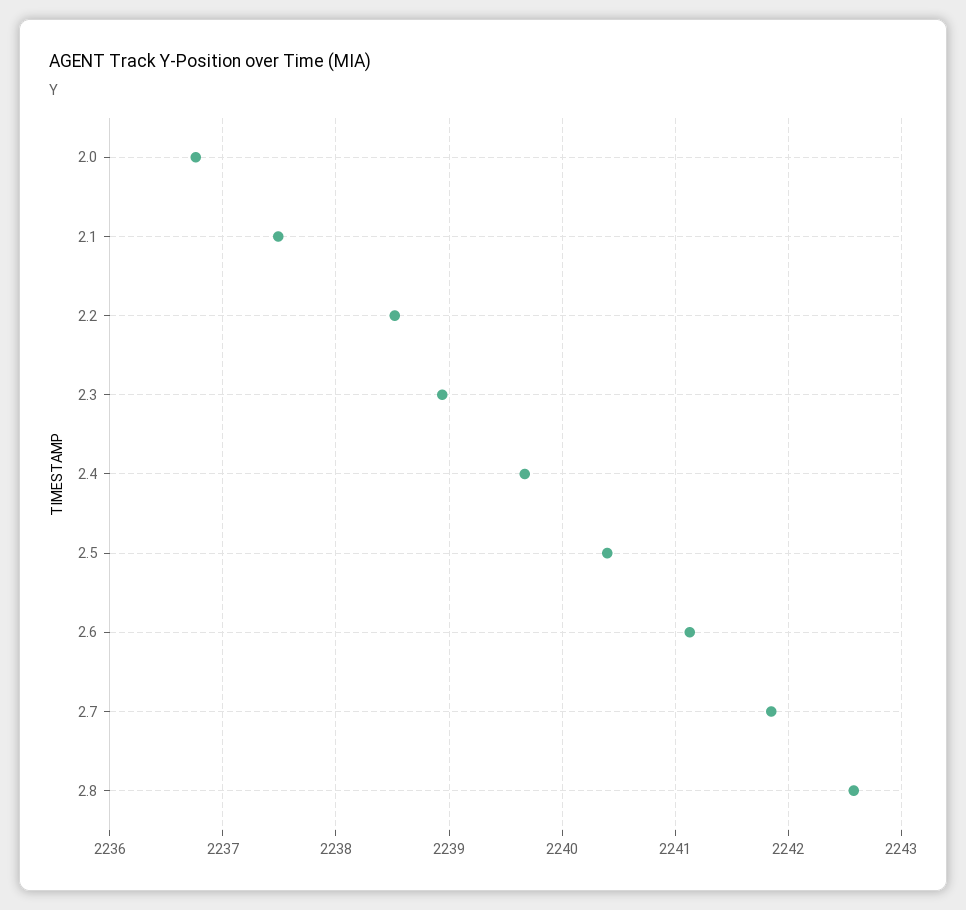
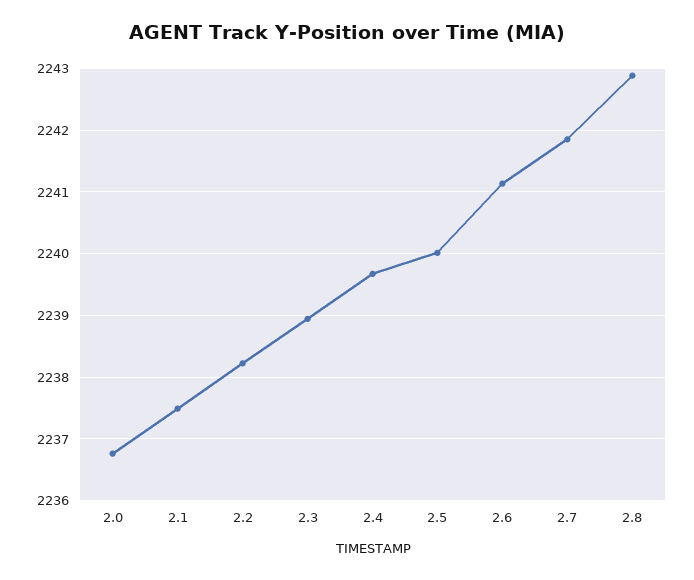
  {
    "2.0": 2236.8,
    "2.1": 2237.5,
-   "2.2": 2238.5,
+   "2.2": 2238.2,
    "2.3": 2238.9,
    "2.4": 2239.7,
-   "2.5": 2240.4,
+   "2.5": 2240,
    "2.6": 2241.1,
    "2.7": 2241.9,
-   "2.8": 2242.6
+   "2.8": 2242.9
  }

